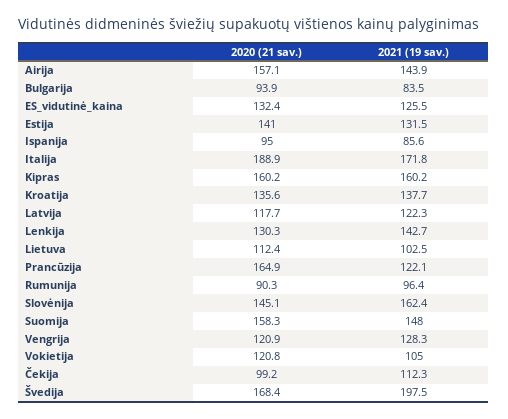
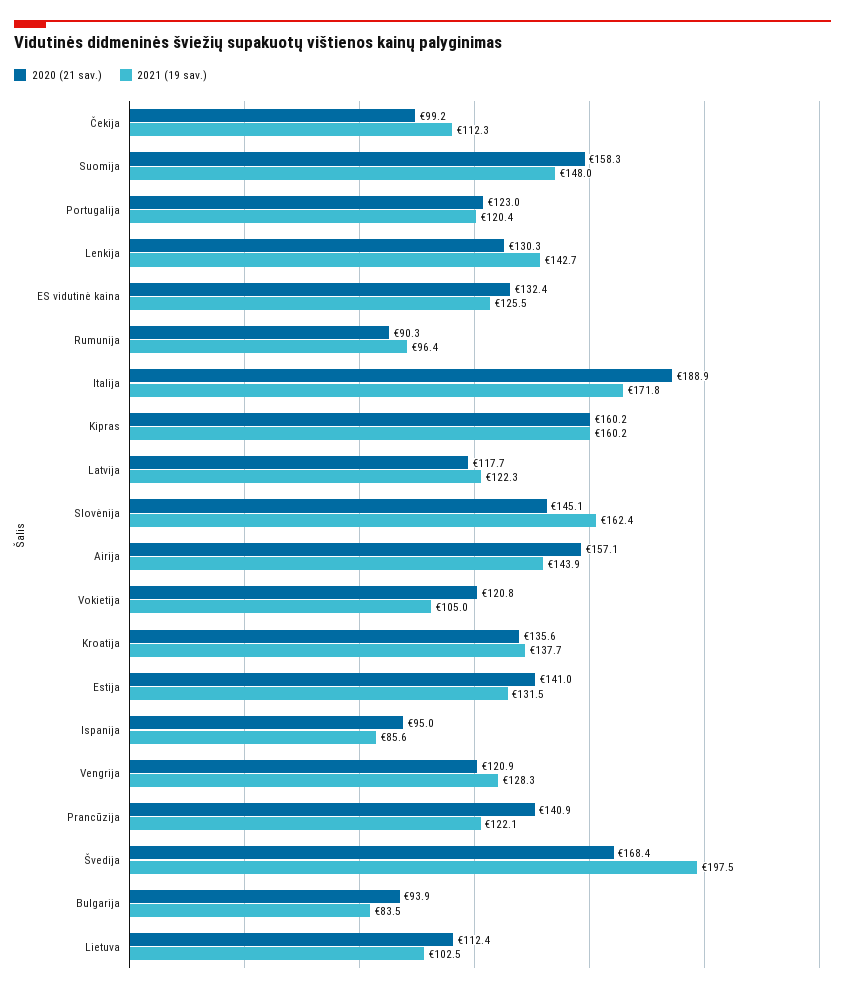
  {
    "2020 (21 sav.)": {
      "Airija": 157.1,
      "Bulgarija": 93.9,
      "ES_vidutinė_kaina": 132.4,
      "Estija": 141,
      "Ispanija": 95,
      "Italija": 188.9,
      "Kipras": 160.2,
      "Kroatija": 135.6,
      "Latvija": 117.7,
      "Lenkija": 130.3,
      "Lietuva": 112.4,
-     "Prancūzija": 164.9,
+     "Prancūzija": 140.9,
      "Rumunija": 90.3,
      "Slovėnija": 145.1,
      "Suomija": 158.3,
      "Vengrija": 120.9,
      "Vokietija": 120.8,
      "Čekija": 99.2,
-     "Švedija": 168.4
+     "Švedija": 168.4,
+     "Portugalija": 123
    },
    "2021 (19 sav.)": {
      "Airija": 143.9,
      "Bulgarija": 83.5,
      "ES_vidutinė_kaina": 125.5,
      "Estija": 131.5,
      "Ispanija": 85.6,
      "Italija": 171.8,
      "Kipras": 160.2,
      "Kroatija": 137.7,
      "Latvija": 122.3,
      "Lenkija": 142.7,
      "Lietuva": 102.5,
      "Prancūzija": 122.1,
      "Rumunija": 96.4,
      "Slovėnija": 162.4,
      "Suomija": 148,
      "Vengrija": 128.3,
      "Vokietija": 105,
      "Čekija": 112.3,
-     "Švedija": 197.5
+     "Švedija": 197.5,
+     "Portugalija": 120.4
    }
  }

